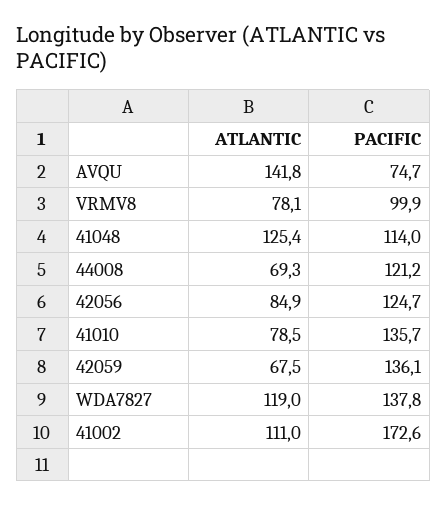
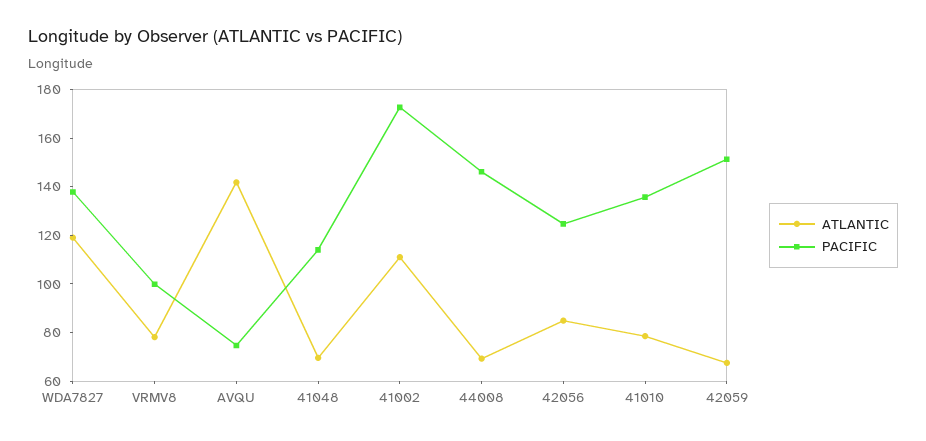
  {
    "ATLANTIC": {
      "AVQU": 141.8,
      "VRMV8": 78.1,
-     "41048": 125.4,
+     "41048": 70,
      "44008": 69.3,
      "42056": 84.9,
      "41010": 78.5,
      "42059": 67.5,
      "WDA7827": 119,
      "41002": 111
    },
    "PACIFIC": {
      "AVQU": 74.7,
      "VRMV8": 99.9,
      "41048": 114,
-     "44008": 121.2,
+     "44008": 145,
      "42056": 124.7,
      "41010": 135.7,
-     "42059": 136.1,
+     "42059": 150,
      "WDA7827": 137.8,
      "41002": 172.6
    }
  }

